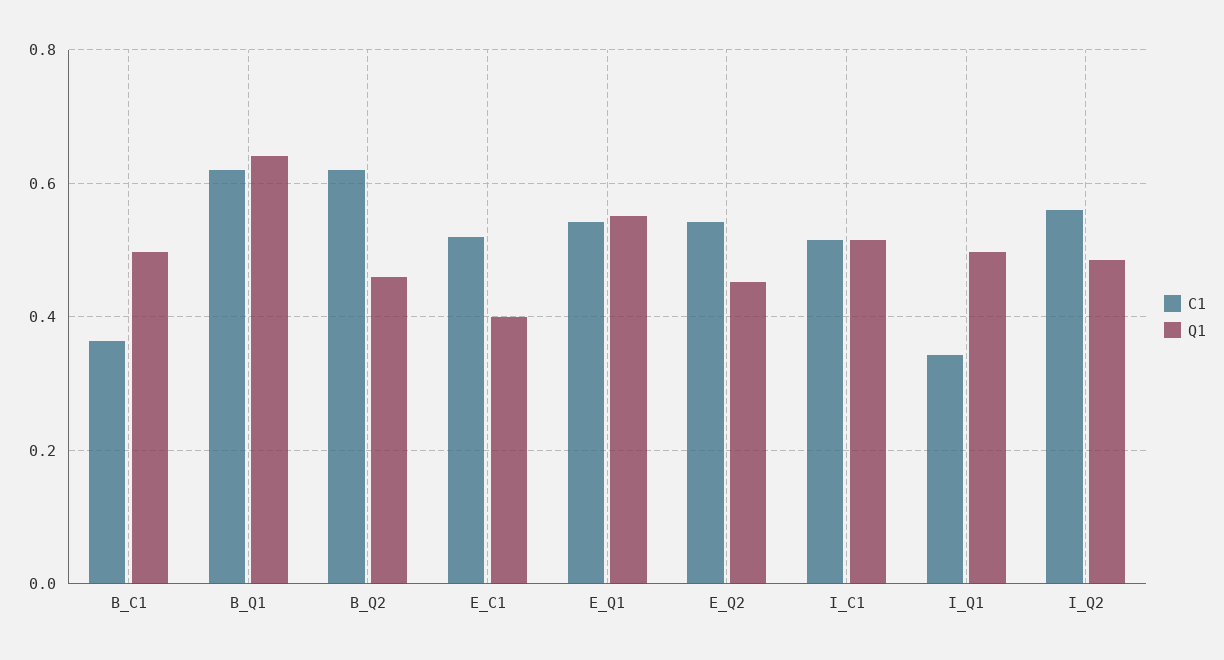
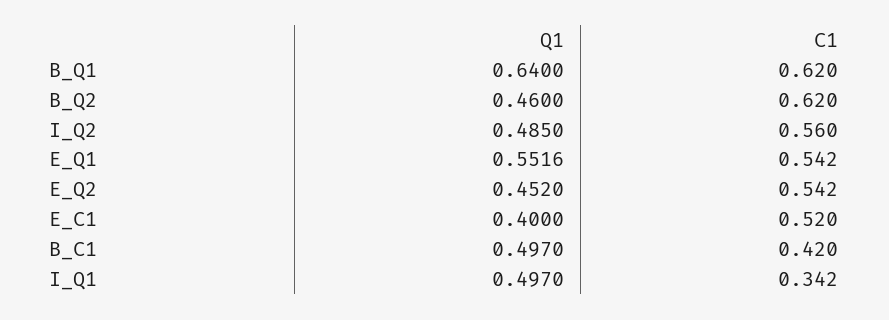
  {
    "C1": {
-     "B_C1": 0.36,
+     "B_C1": 0.42,
      "B_Q1": 0.62,
      "B_Q2": 0.62,
      "E_C1": 0.52,
      "E_Q1": 0.542,
      "E_Q2": 0.542,
-     "I_C1": 0.52,
      "I_Q1": 0.342,
      "I_Q2": 0.56
    },
    "Q1": {
      "B_C1": 0.497,
      "B_Q1": 0.64,
      "B_Q2": 0.46,
      "E_C1": 0.4,
      "E_Q1": 0.5516,
      "E_Q2": 0.452,
-     "I_C1": 0.52,
      "I_Q1": 0.497,
      "I_Q2": 0.485
    }
  }

